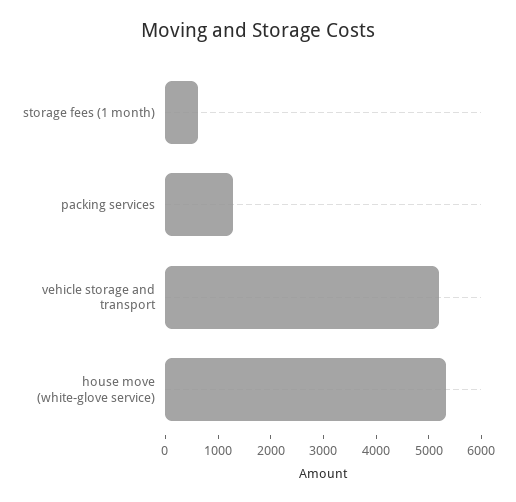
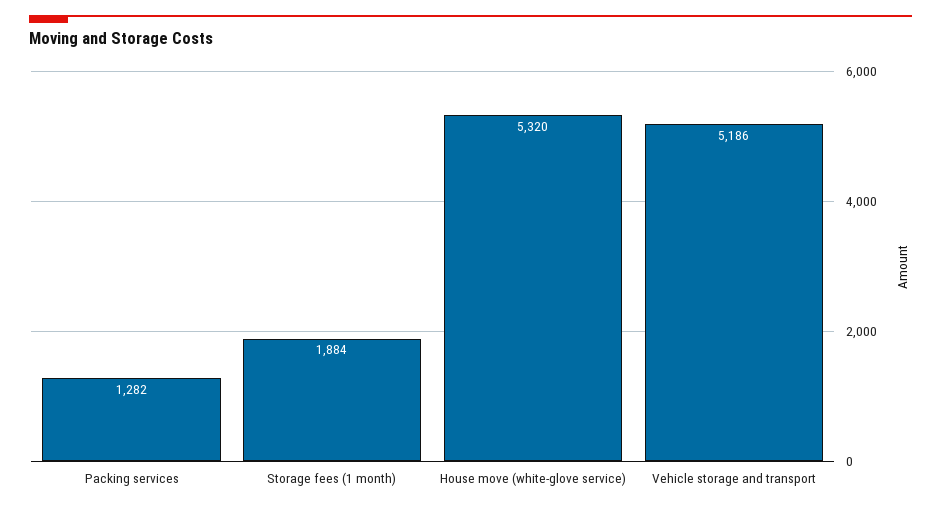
  {
-   "storage fees (1 month)": 600,
+   "storage fees (1 month)": 1884,
    "packing services": 1282,
    "vehicle storage and transport": 5186,
    "house move (white-glove service)": 5320
  }

